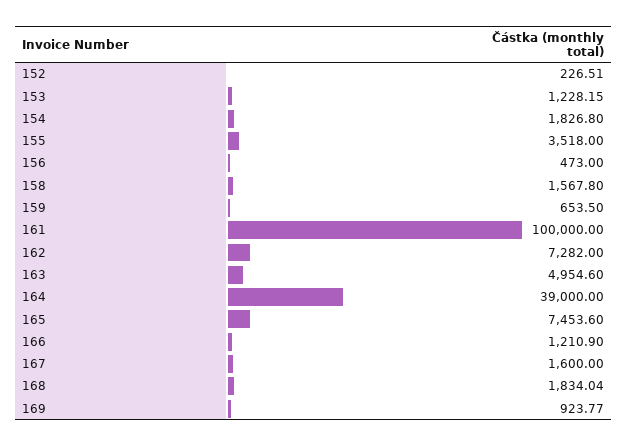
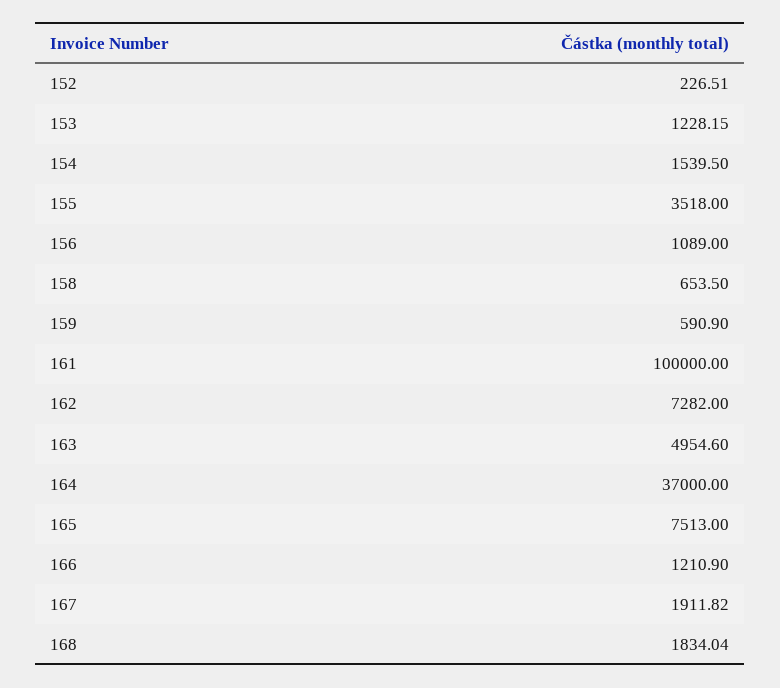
  {
    "152": 226.51,
    "153": 1228.15,
-   "154": 1826.8,
+   "154": 1539.5,
    "155": 3518,
-   "156": 473,
+   "156": 1089,
-   "158": 1567.8,
+   "158": 653.5,
-   "159": 653.5,
+   "159": 590.9,
    "161": 100000,
    "162": 7282,
    "163": 4954.6,
-   "164": 39000,
+   "164": 37000,
-   "165": 7453.6,
+   "165": 7513,
    "166": 1210.9,
-   "167": 1600,
+   "167": 1911.82,
-   "168": 1834.04,
+   "168": 1834.04
-   "169": 923.77
  }

